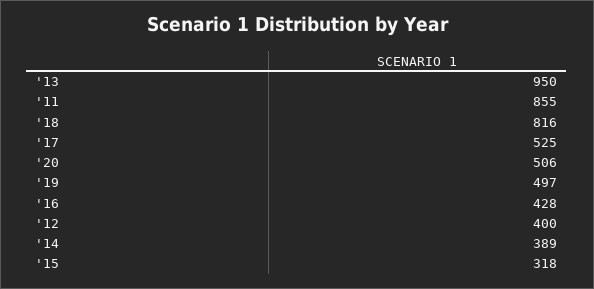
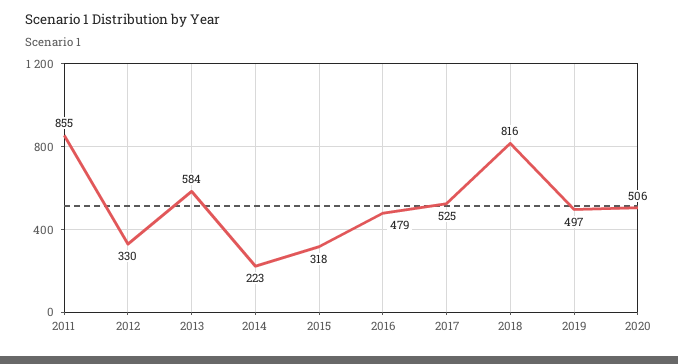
  {
-   "'13": 950,
+   "'13": 584,
    "'11": 855,
    "'18": 816,
    "'17": 525,
    "'20": 506,
    "'19": 497,
-   "'16": 428,
+   "'16": 479,
-   "'12": 400,
+   "'12": 330,
-   "'14": 389,
+   "'14": 223,
    "'15": 318
  }

